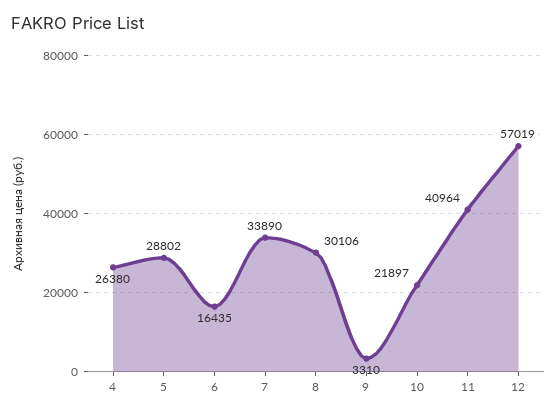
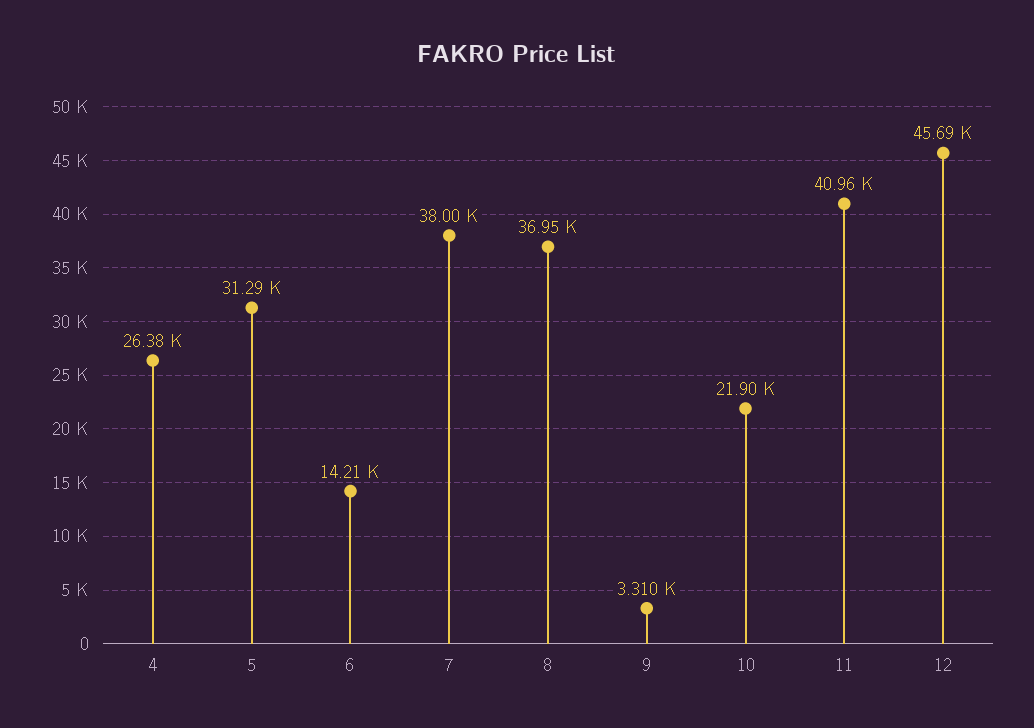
  {
    "4": 26380,
-   "5": 28802,
+   "5": 31290,
-   "6": 16435,
+   "6": 14210,
-   "7": 33890,
+   "7": 38000,
-   "8": 30106,
+   "8": 36950,
    "9": 3310,
    "10": 21897,
    "11": 40964,
-   "12": 57019
+   "12": 45690
  }

